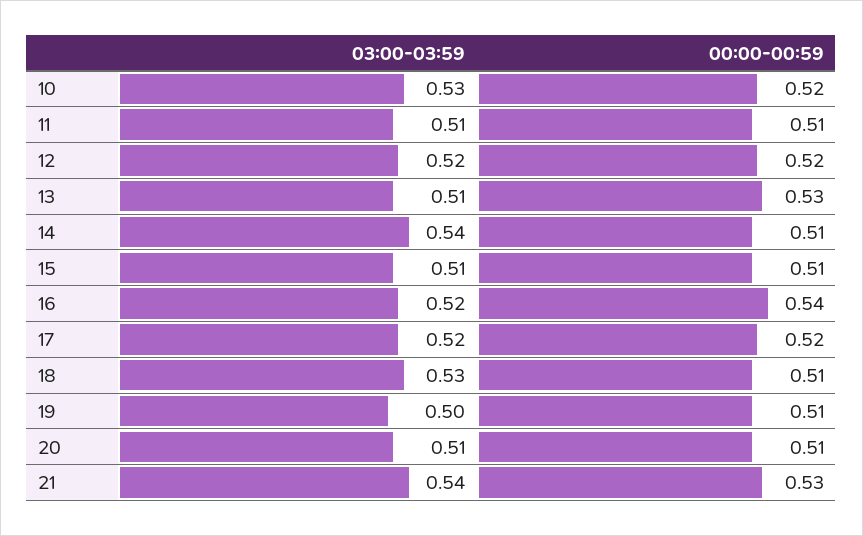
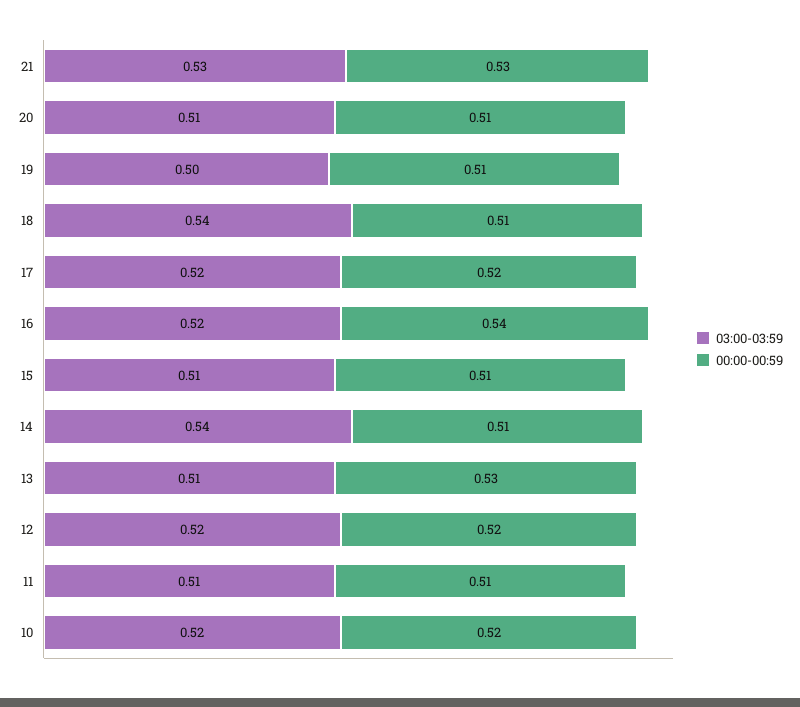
  {
    "03:00-03:59": {
-     "10": 0.53,
+     "10": 0.52,
      "11": 0.51,
      "12": 0.52,
      "13": 0.51,
      "14": 0.54,
      "15": 0.51,
      "16": 0.52,
      "17": 0.52,
-     "18": 0.53,
+     "18": 0.54,
      "19": 0.5,
      "20": 0.51,
-     "21": 0.54
+     "21": 0.53
    },
    "00:00-00:59": {
      "10": 0.52,
      "11": 0.51,
      "12": 0.52,
      "13": 0.53,
      "14": 0.51,
      "15": 0.51,
      "16": 0.54,
      "17": 0.52,
      "18": 0.51,
      "19": 0.51,
      "20": 0.51,
      "21": 0.53
    }
  }

